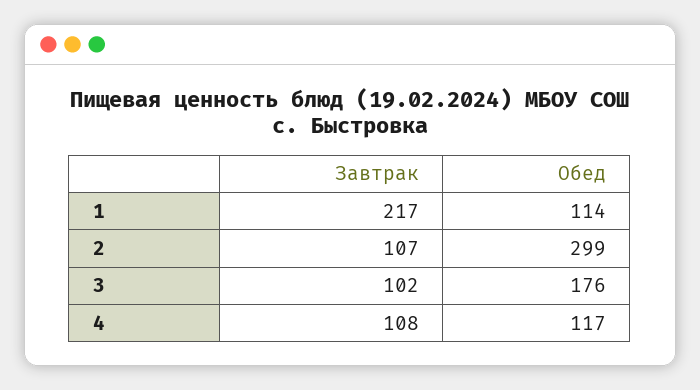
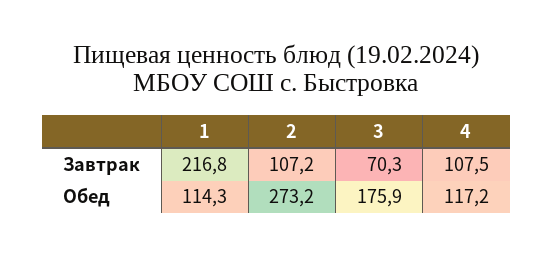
  {
    "Завтрак": {
      "1": 216.8,
      "2": 107.2,
-     "3": 102,
+     "3": 70.3,
      "4": 107.5
    },
    "Обед": {
      "1": 114.3,
-     "2": 299,
+     "2": 273.2,
      "3": 175.9,
      "4": 117.2
    }
  }

